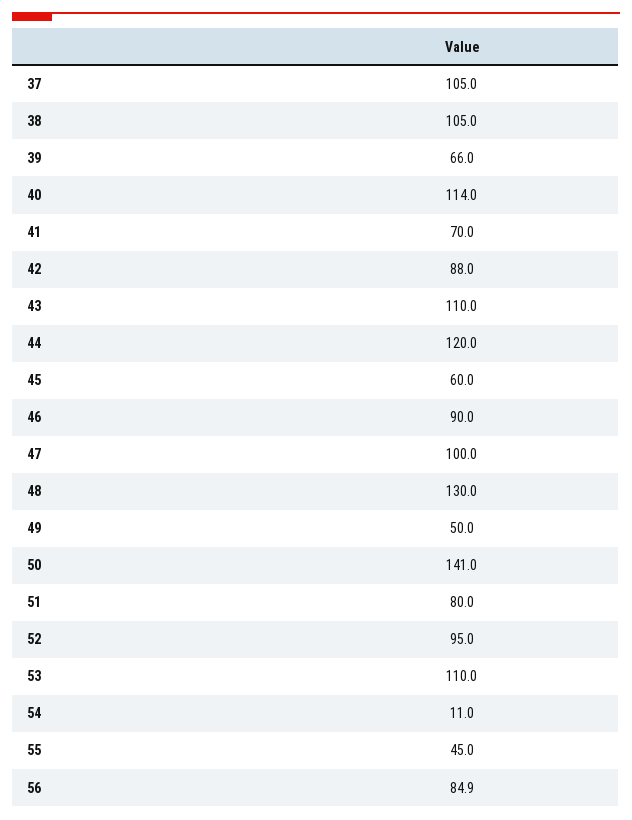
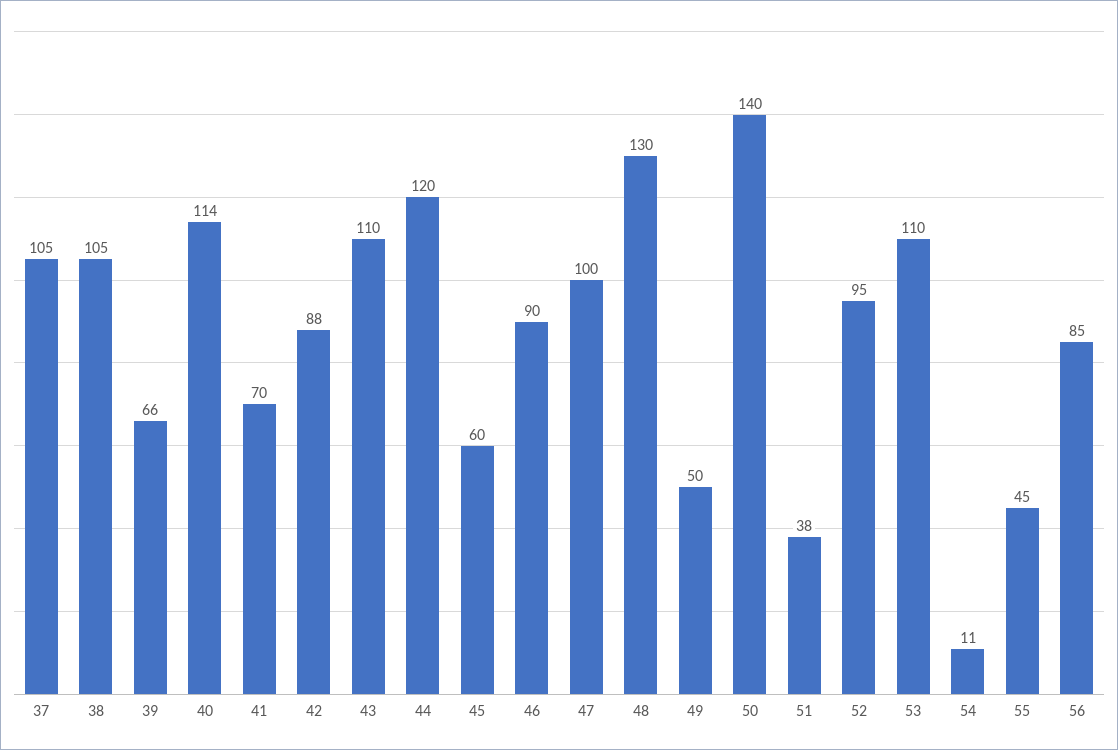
  {
    "37": 105,
    "38": 105,
    "39": 66,
    "40": 114,
    "41": 70,
    "42": 88,
    "43": 110,
    "44": 120,
    "45": 60,
    "46": 90,
    "47": 100,
    "48": 130,
    "49": 50,
-   "50": 141,
+   "50": 140,
-   "51": 80,
+   "51": 38,
    "52": 95,
    "53": 110,
    "54": 11,
    "55": 45,
-   "56": 84.9
+   "56": 85
  }

